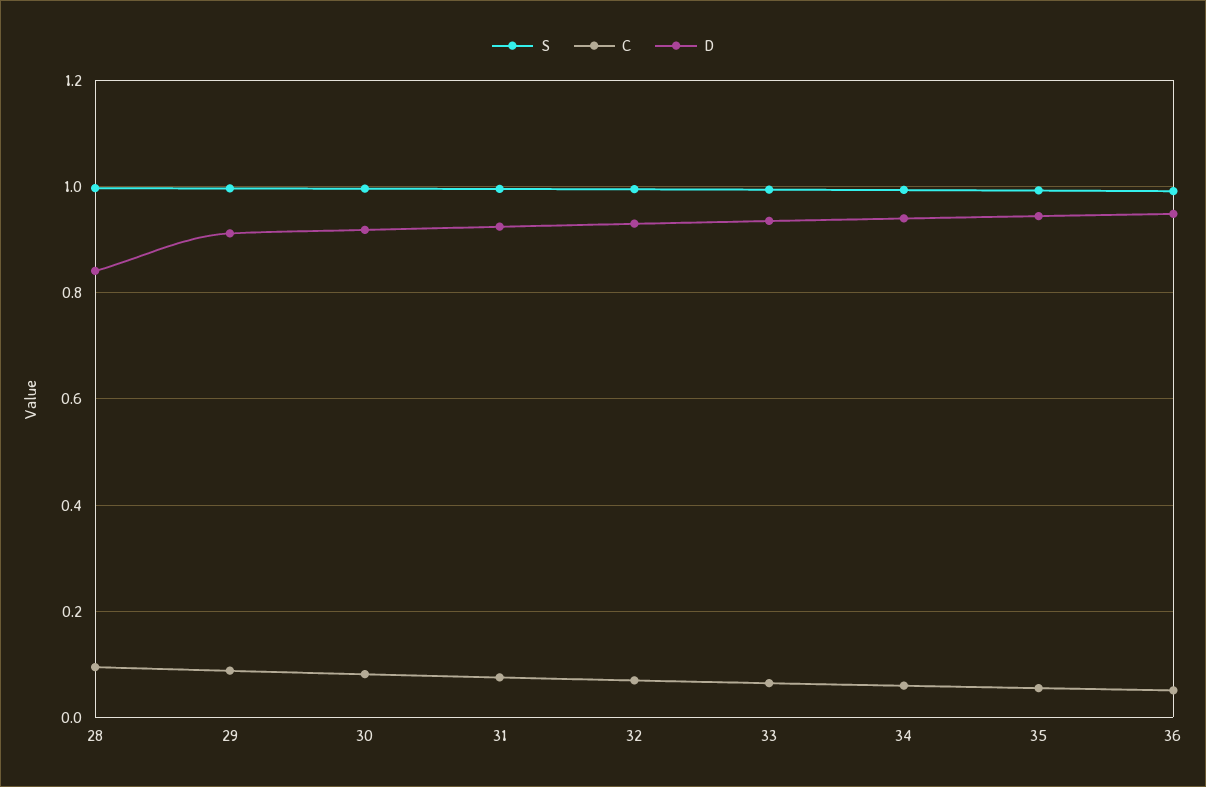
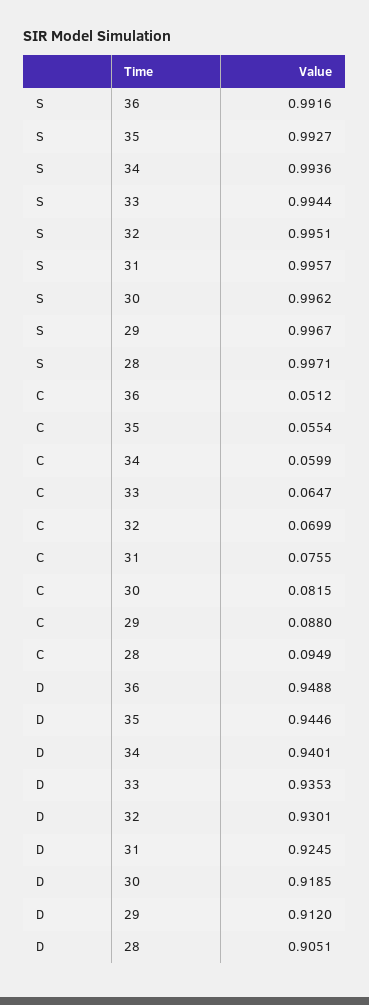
  {
    "S": {
      "28": 0.9971,
      "29": 0.9967,
      "30": 0.9962,
      "31": 0.9957,
      "32": 0.9951,
      "33": 0.9944,
      "34": 0.9936,
      "35": 0.9927,
      "36": 0.9916
    },
    "C": {
      "28": 0.0949,
      "29": 0.088,
      "30": 0.0815,
      "31": 0.0755,
      "32": 0.0699,
      "33": 0.0647,
      "34": 0.0599,
      "35": 0.0554,
      "36": 0.0512
    },
    "D": {
-     "28": 0.84,
+     "28": 0.9051,
      "29": 0.912,
      "30": 0.9185,
      "31": 0.9245,
      "32": 0.9301,
      "33": 0.9353,
      "34": 0.9401,
      "35": 0.9446,
      "36": 0.9488
    }
  }

